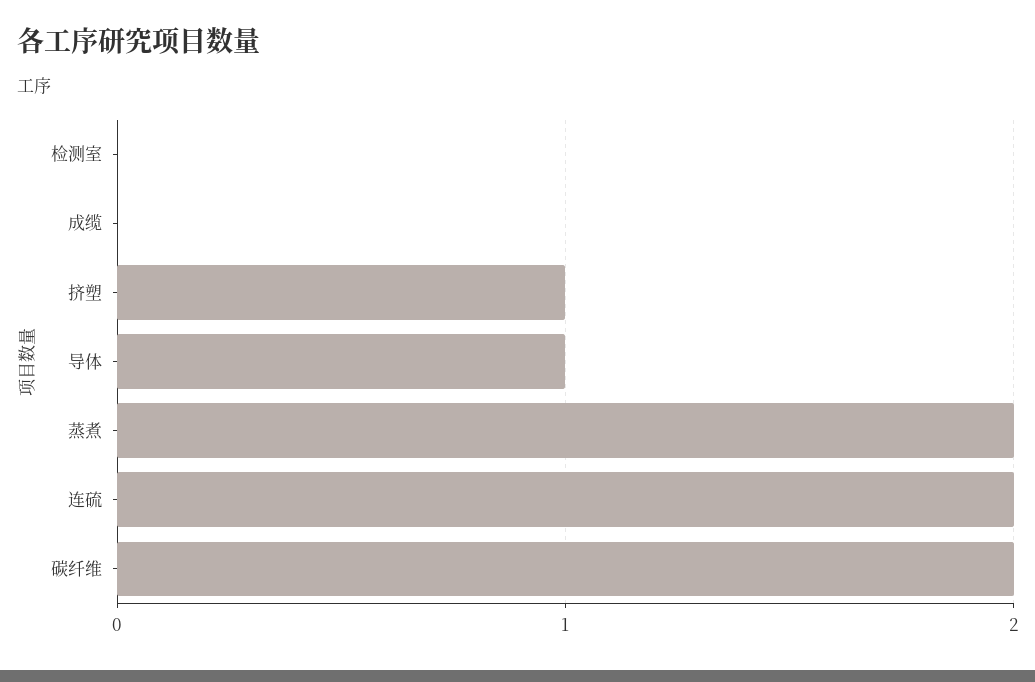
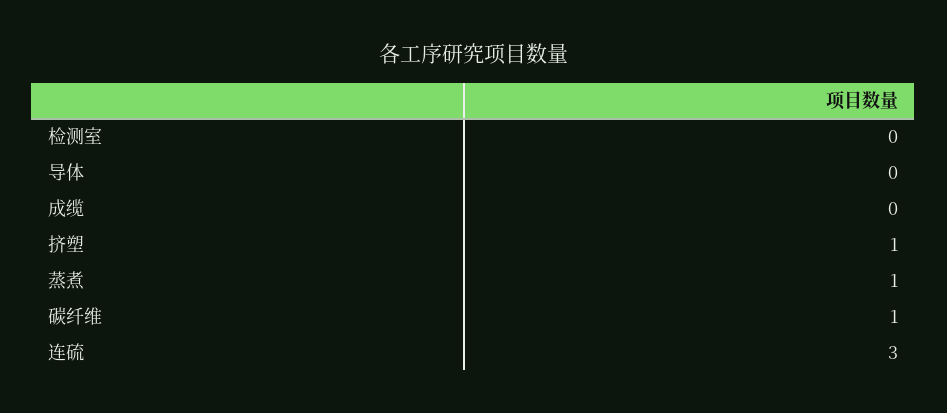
  {
    "检测室": 0,
    "成缆": 0,
    "挤塑": 1,
-   "导体": 1,
+   "导体": 0,
-   "蒸煮": 2,
+   "蒸煮": 1,
-   "连硫": 2,
+   "连硫": 3,
-   "碳纤维": 2
+   "碳纤维": 1
  }

